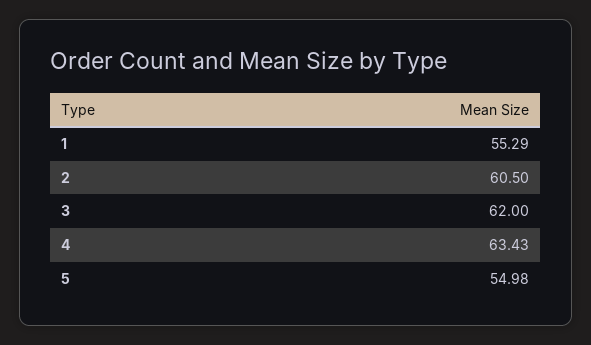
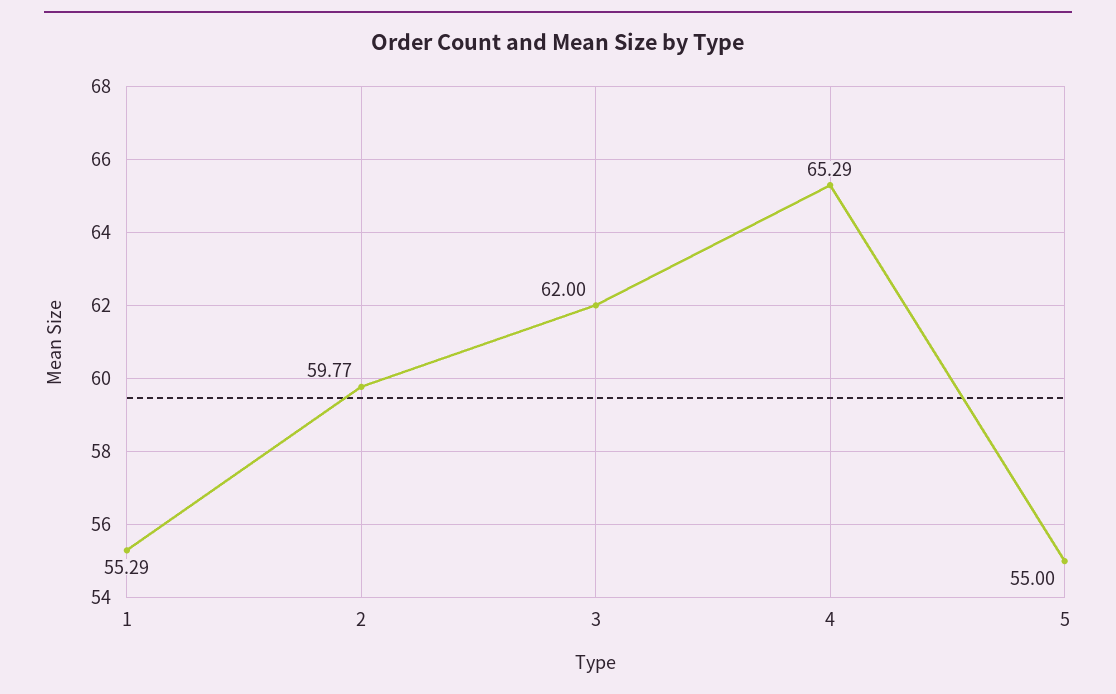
  {
    "1": 55.29,
-   "2": 60.5,
+   "2": 59.77,
    "3": 62,
-   "4": 63.43,
+   "4": 65.29,
-   "5": 54.98
+   "5": 55
  }

